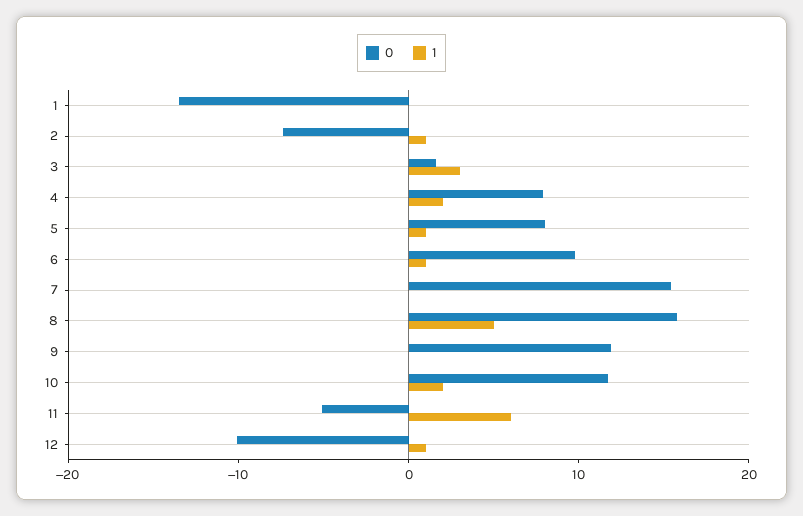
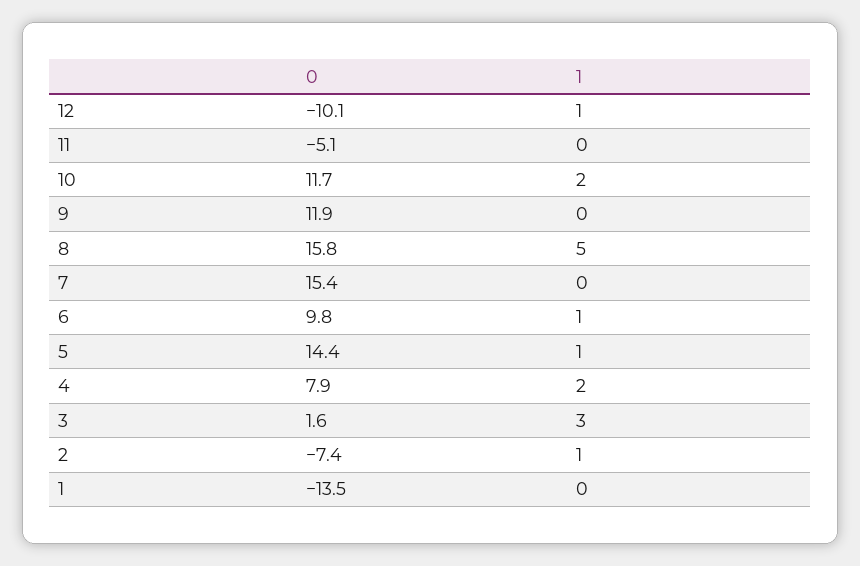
  {
    "0": {
      "1": -13.5,
      "2": -7.4,
      "3": 1.6,
      "4": 7.9,
-     "5": 8,
+     "5": 14.4,
      "6": 9.8,
      "7": 15.4,
      "8": 15.8,
      "9": 11.9,
      "10": 11.7,
      "11": -5.1,
      "12": -10.1
    },
    "1": {
      "1": 0,
      "2": 1,
      "3": 3,
      "4": 2,
      "5": 1,
      "6": 1,
      "7": 0,
      "8": 5,
      "9": 0,
      "10": 2,
-     "11": 6,
+     "11": 0,
      "12": 1
    }
  }

